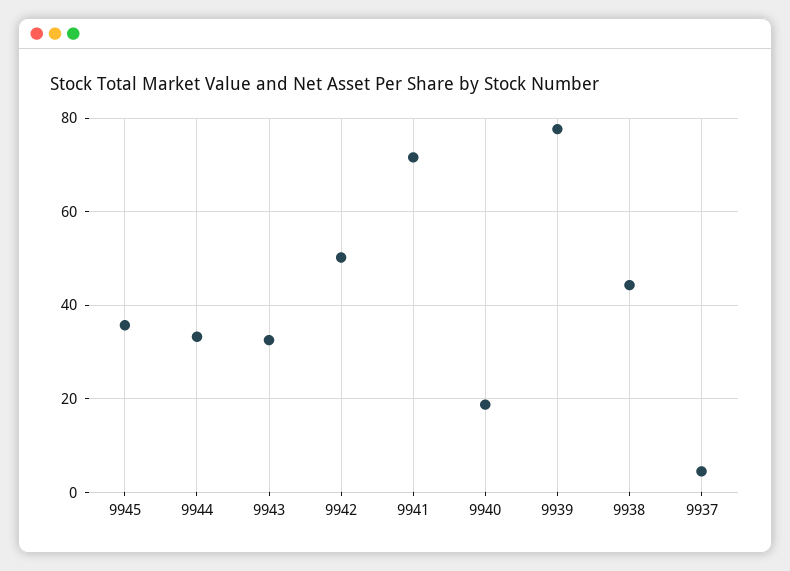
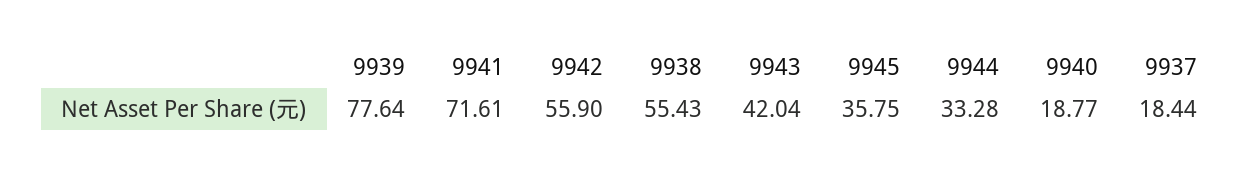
  {
    "9945": 35.75,
    "9944": 33.28,
-   "9943": 32,
+   "9943": 42.04,
-   "9942": 50,
+   "9942": 55.9,
    "9941": 71.61,
    "9940": 18.77,
    "9939": 77.64,
-   "9938": 44,
+   "9938": 55.43,
-   "9937": 4
+   "9937": 18.44
  }

